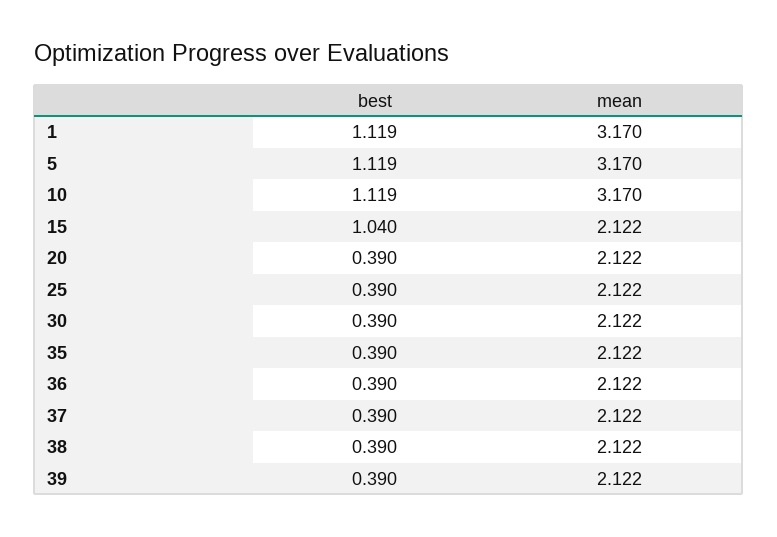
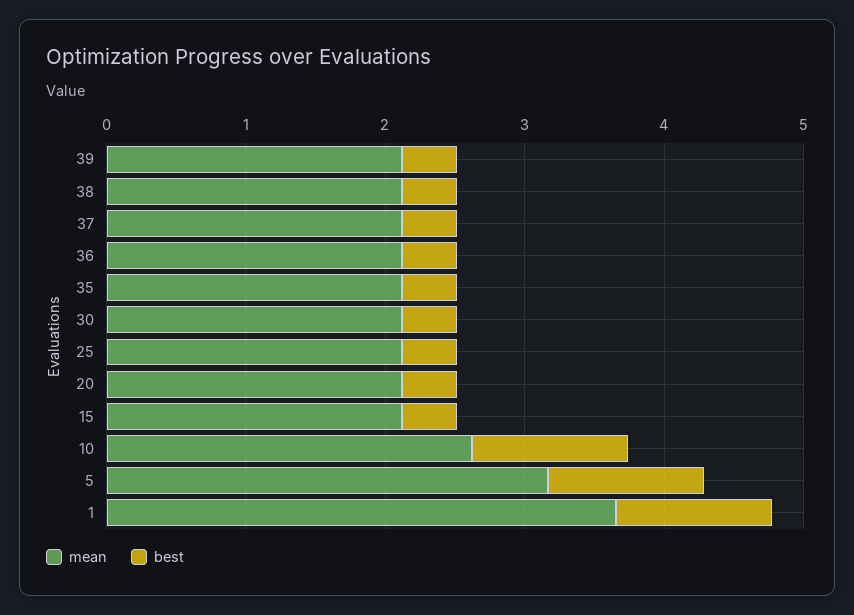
  {
    "best": {
      "1": 1.119,
      "5": 1.119,
      "10": 1.119,
-     "15": 1.04,
+     "15": 0.4,
      "20": 0.39,
      "25": 0.39,
      "30": 0.39,
      "35": 0.39,
      "36": 0.39,
      "37": 0.39,
      "38": 0.39,
      "39": 0.39
    },
    "mean": {
-     "1": 3.17,
+     "1": 3.6,
      "5": 3.17,
-     "10": 3.17,
+     "10": 2.6,
      "15": 2.122,
      "20": 2.122,
      "25": 2.122,
      "30": 2.122,
      "35": 2.122,
      "36": 2.122,
      "37": 2.122,
      "38": 2.122,
      "39": 2.122
    }
  }

